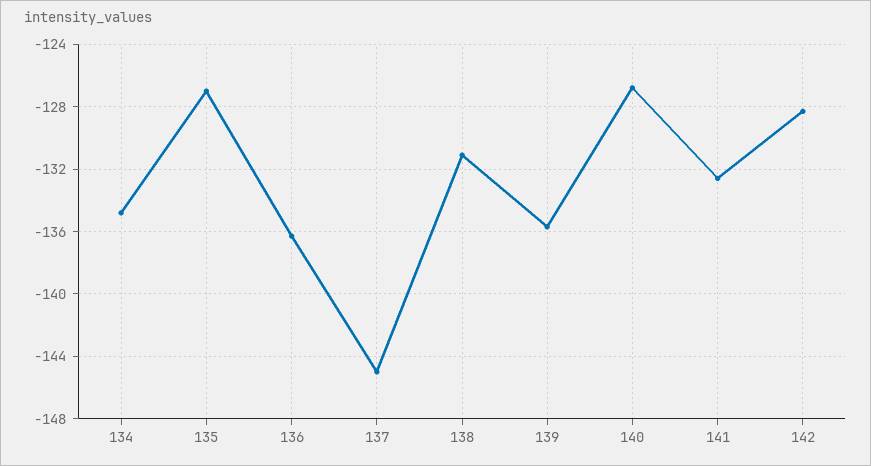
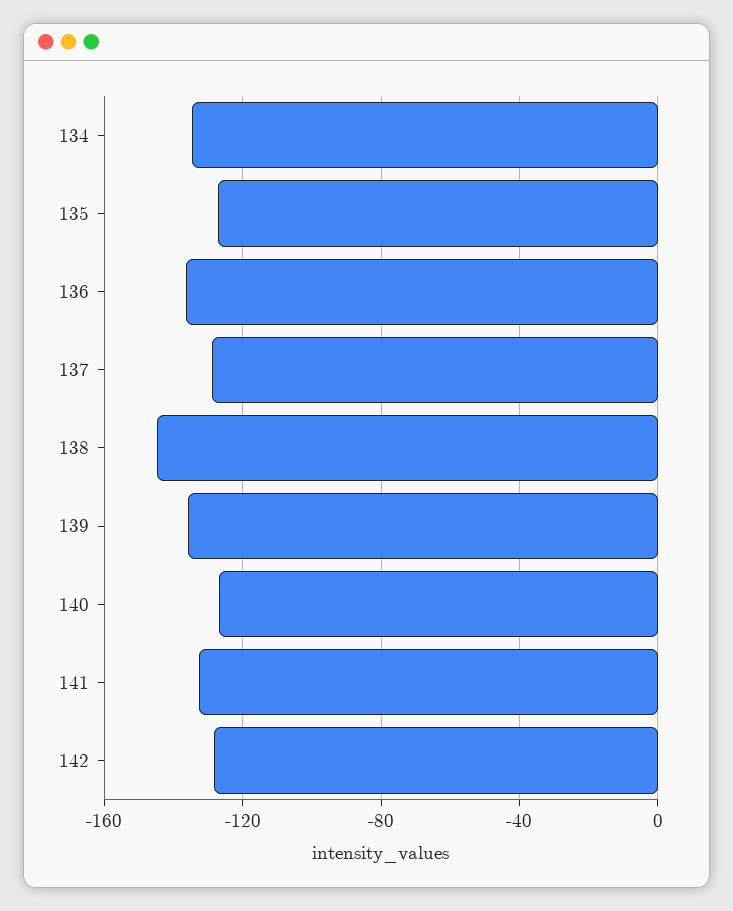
  {
    "134": -135,
    "135": -127,
    "136": -136.5,
-   "137": -145,
+   "137": -130,
-   "138": -131,
+   "138": -145,
    "139": -135.5,
    "140": -127,
    "141": -132.5,
    "142": -128.5
  }

